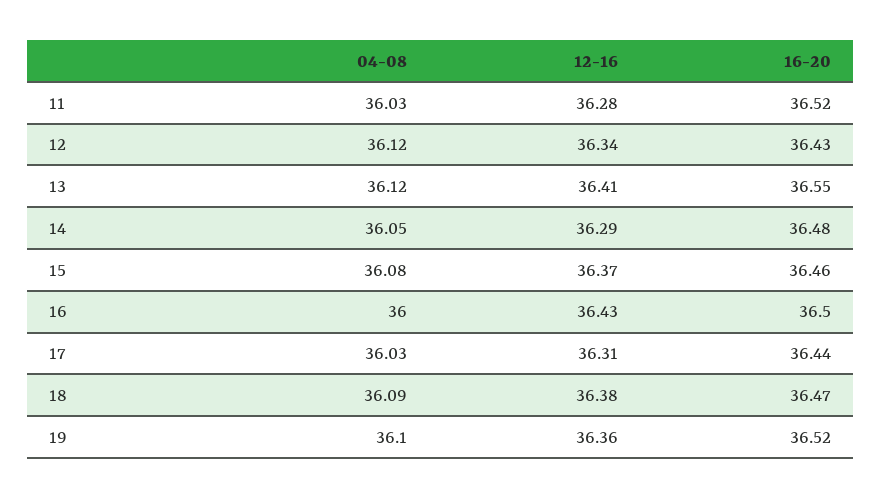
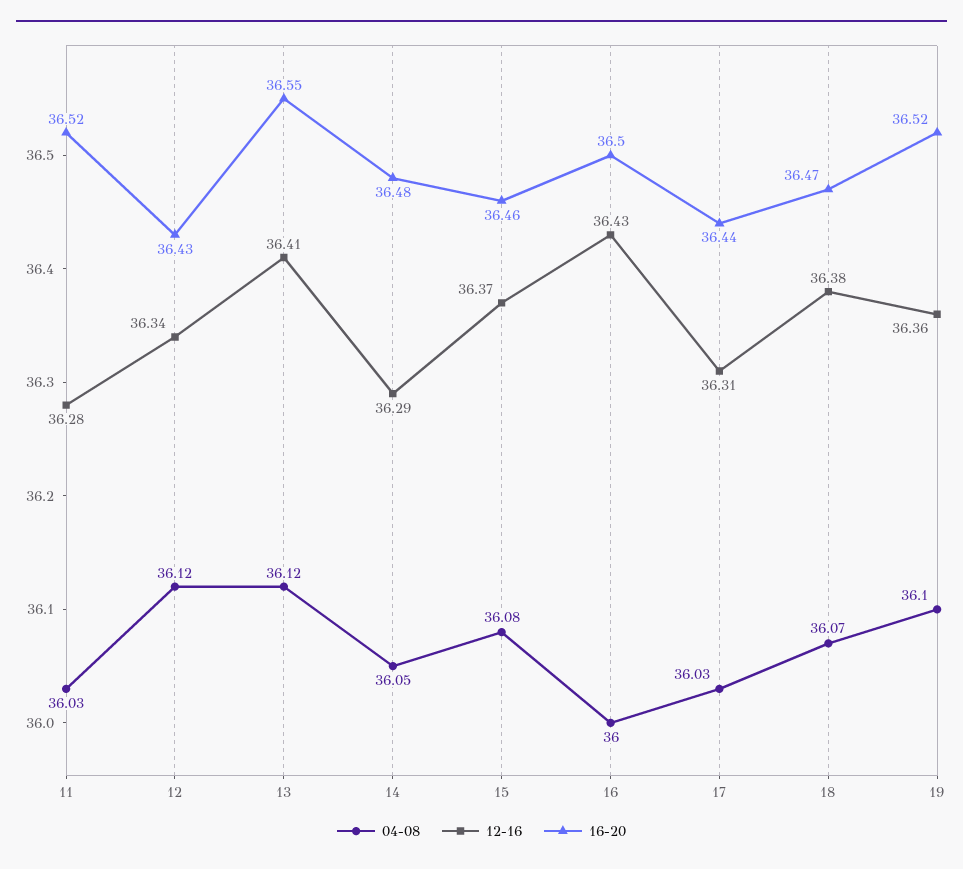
  {
    "04-08": {
      "11": 36.03,
      "12": 36.12,
      "13": 36.12,
      "14": 36.05,
      "15": 36.08,
      "16": 36,
      "17": 36.03,
-     "18": 36.09,
+     "18": 36.07,
      "19": 36.1
    },
    "12-16": {
      "11": 36.28,
      "12": 36.34,
      "13": 36.41,
      "14": 36.29,
      "15": 36.37,
      "16": 36.43,
      "17": 36.31,
      "18": 36.38,
      "19": 36.36
    },
    "16-20": {
      "11": 36.52,
      "12": 36.43,
      "13": 36.55,
      "14": 36.48,
      "15": 36.46,
      "16": 36.5,
      "17": 36.44,
      "18": 36.47,
      "19": 36.52
    }
  }

